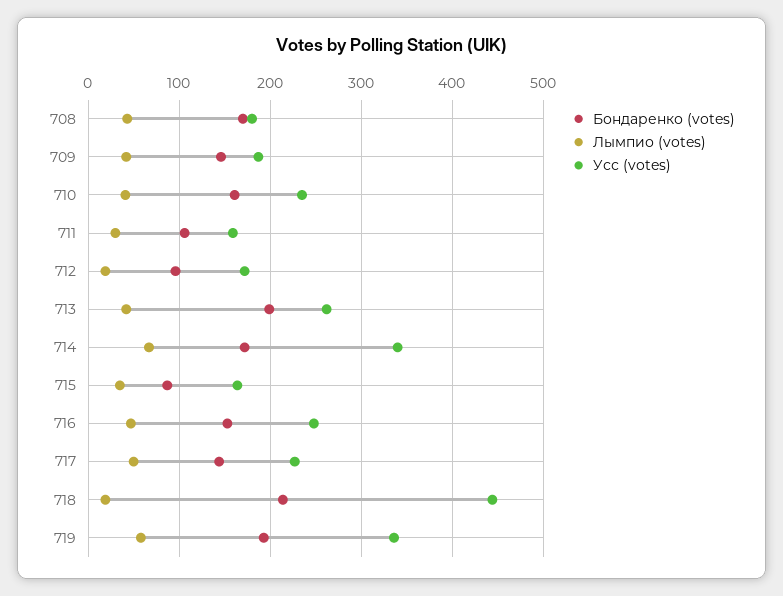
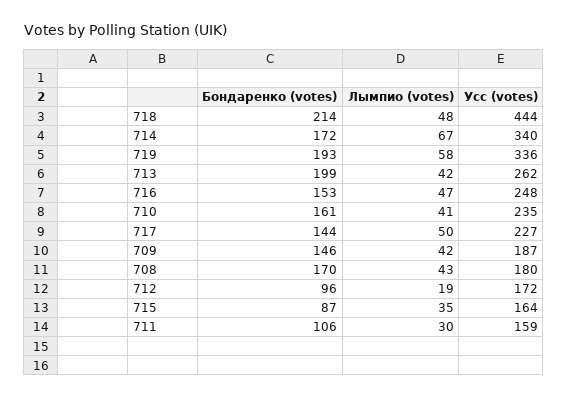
  {
    "Бондаренко (votes)": {
      "708": 170,
      "709": 146,
      "710": 161,
      "711": 106,
      "712": 96,
      "713": 199,
      "714": 172,
      "715": 87,
      "716": 153,
      "717": 144,
      "718": 214,
      "719": 193
    },
    "Лымпио (votes)": {
      "708": 43,
      "709": 42,
      "710": 41,
      "711": 30,
      "712": 19,
      "713": 42,
      "714": 67,
      "715": 35,
      "716": 47,
      "717": 50,
-     "718": 20,
+     "718": 48,
      "719": 58
    },
    "Усс (votes)": {
      "708": 180,
      "709": 187,
      "710": 235,
      "711": 159,
      "712": 172,
      "713": 262,
      "714": 340,
      "715": 164,
      "716": 248,
      "717": 227,
      "718": 444,
      "719": 336
    }
  }

